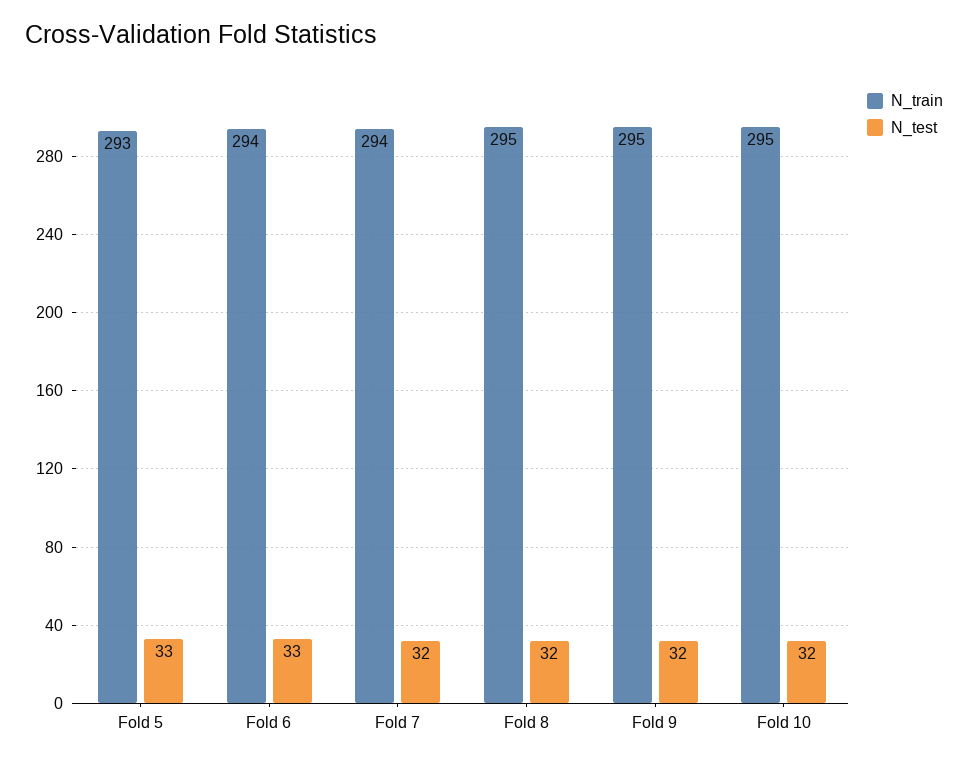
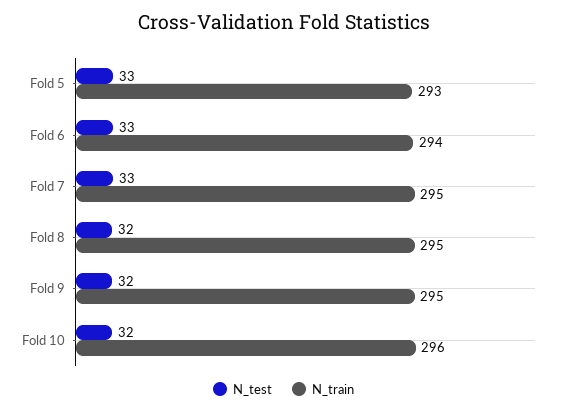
  {
    "N_train": {
      "Fold 5": 293,
      "Fold 6": 294,
-     "Fold 7": 294,
+     "Fold 7": 295,
      "Fold 8": 295,
      "Fold 9": 295,
-     "Fold 10": 295
+     "Fold 10": 296
    },
    "N_test": {
      "Fold 5": 33,
      "Fold 6": 33,
-     "Fold 7": 32,
+     "Fold 7": 33,
      "Fold 8": 32,
      "Fold 9": 32,
      "Fold 10": 32
    }
  }

